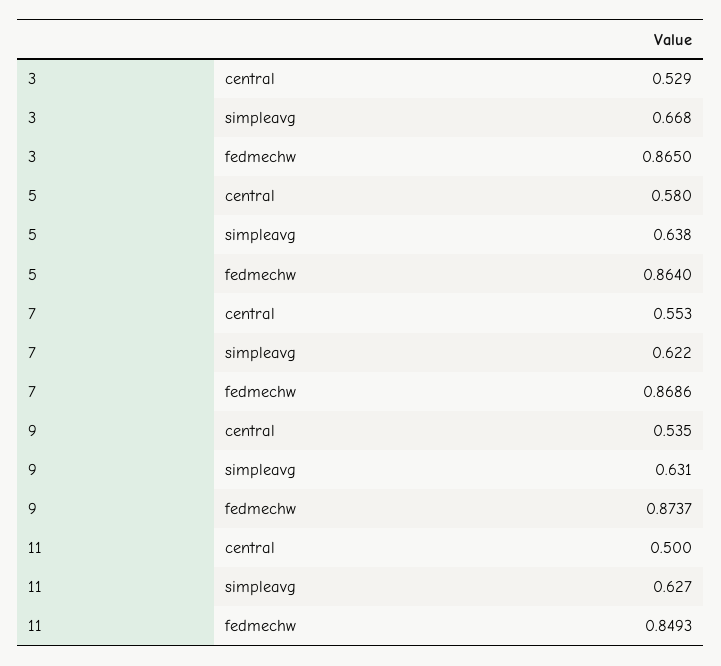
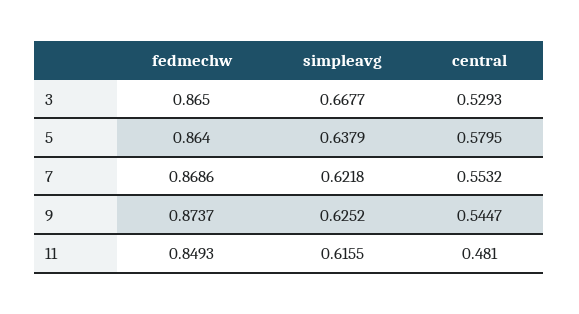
  {
    "3": {
      "central": 0.5293,
      "simpleavg": 0.6677,
      "fedmechw": 0.865
    },
    "5": {
      "central": 0.5795,
      "simpleavg": 0.6379,
      "fedmechw": 0.864
    },
    "7": {
      "central": 0.5532,
      "simpleavg": 0.6218,
      "fedmechw": 0.8686
    },
    "9": {
-     "central": 0.535,
+     "central": 0.5447,
-     "simpleavg": 0.631,
+     "simpleavg": 0.6252,
      "fedmechw": 0.8737
    },
    "11": {
-     "central": 0.5,
+     "central": 0.481,
-     "simpleavg": 0.627,
+     "simpleavg": 0.6155,
      "fedmechw": 0.8493
    }
  }

